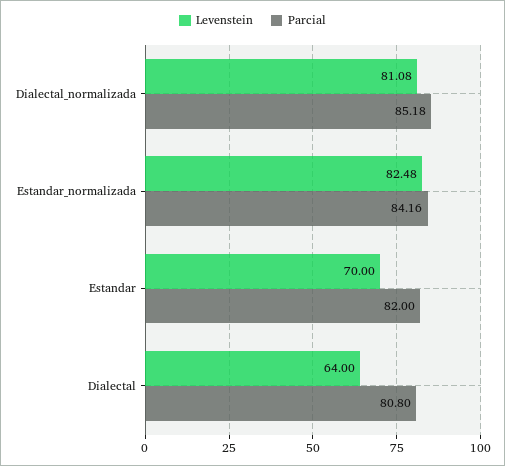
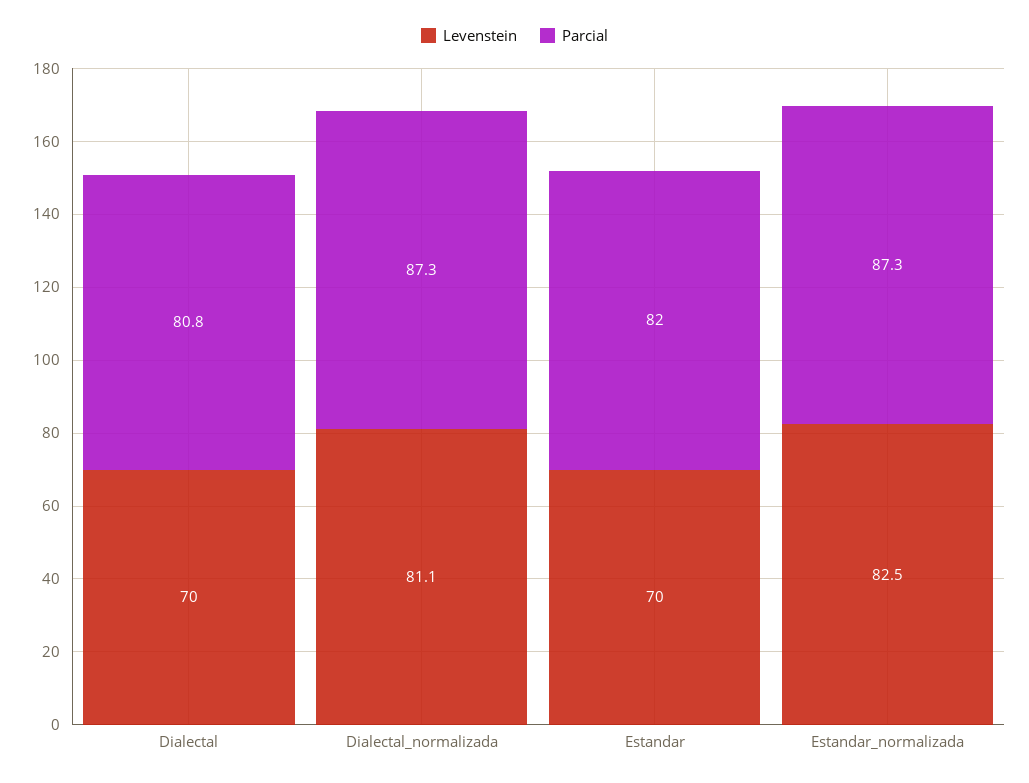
  {
    "Levenstein": {
      "Dialectal_normalizada": 81.08,
      "Estandar_normalizada": 82.48,
      "Estandar": 70,
-     "Dialectal": 64
+     "Dialectal": 70
    },
    "Parcial": {
-     "Dialectal_normalizada": 85.18,
+     "Dialectal_normalizada": 87.3,
-     "Estandar_normalizada": 84.16,
+     "Estandar_normalizada": 87.3,
      "Estandar": 82,
      "Dialectal": 80.8
    }
  }

